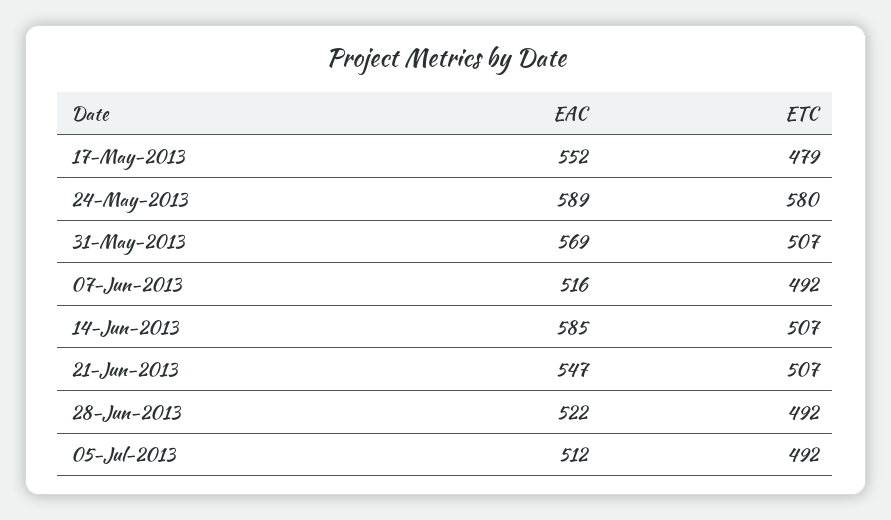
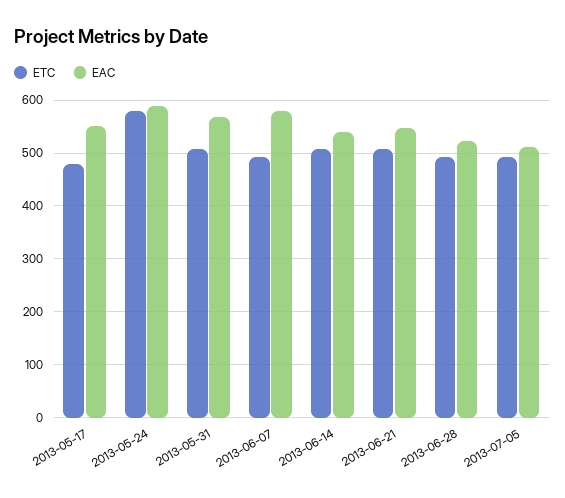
  {
    "EAC": {
      "17-May-2013": 552,
      "24-May-2013": 589,
      "31-May-2013": 569,
-     "07-Jun-2013": 516,
+     "07-Jun-2013": 580,
-     "14-Jun-2013": 585,
+     "14-Jun-2013": 540,
      "21-Jun-2013": 547,
      "28-Jun-2013": 522,
      "05-Jul-2013": 512
    },
    "ETC": {
      "17-May-2013": 479,
      "24-May-2013": 580,
      "31-May-2013": 507,
      "07-Jun-2013": 492,
      "14-Jun-2013": 507,
      "21-Jun-2013": 507,
      "28-Jun-2013": 492,
      "05-Jul-2013": 492
    }
  }

